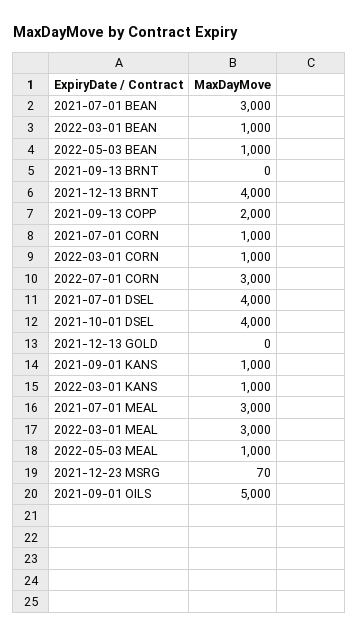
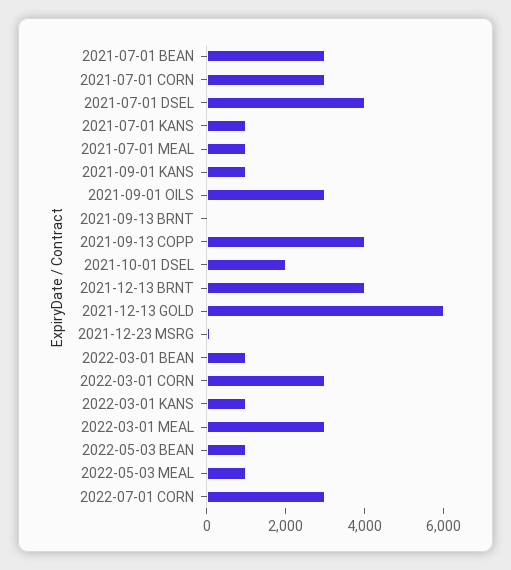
  {
    "2021-07-01 BEAN": 3000,
    "2022-03-01 BEAN": 1000,
    "2022-05-03 BEAN": 1000,
    "2021-09-13 BRNT": 0,
    "2021-12-13 BRNT": 4000,
-   "2021-09-13 COPP": 2000,
+   "2021-09-13 COPP": 4000,
-   "2021-07-01 CORN": 1000,
+   "2021-07-01 CORN": 3000,
-   "2022-03-01 CORN": 1000,
+   "2022-03-01 CORN": 3000,
    "2022-07-01 CORN": 3000,
    "2021-07-01 DSEL": 4000,
-   "2021-10-01 DSEL": 4000,
+   "2021-10-01 DSEL": 2000,
-   "2021-12-13 GOLD": 0,
+   "2021-12-13 GOLD": 6000,
    "2021-09-01 KANS": 1000,
    "2022-03-01 KANS": 1000,
-   "2021-07-01 MEAL": 3000,
+   "2021-07-01 MEAL": 1000,
    "2022-03-01 MEAL": 3000,
    "2022-05-03 MEAL": 1000,
    "2021-12-23 MSRG": 70,
-   "2021-09-01 OILS": 5000
+   "2021-09-01 OILS": 3000,
+   "2021-07-01 KANS": 1000
  }

